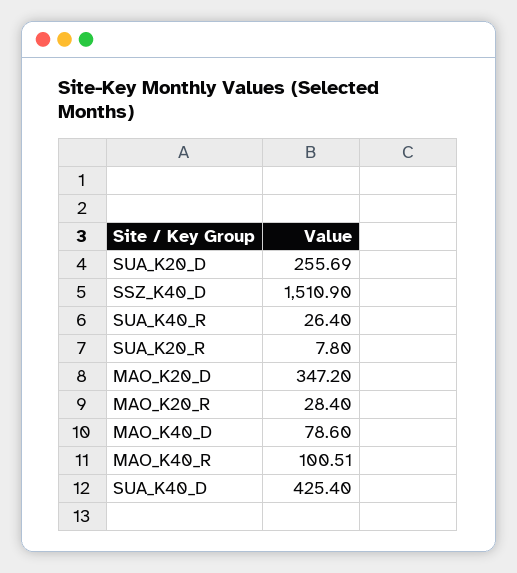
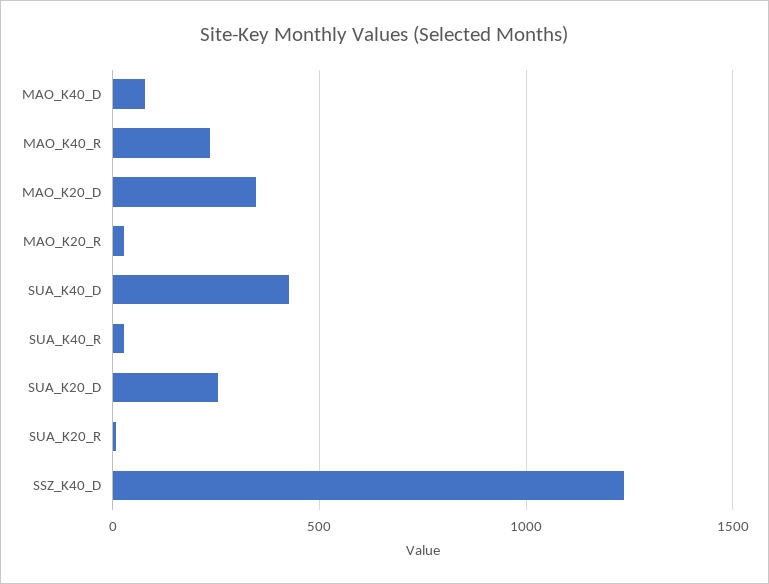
  {
    "SUA_K20_D": 255.69,
-   "SSZ_K40_D": 1510.9,
+   "SSZ_K40_D": 1250,
    "SUA_K40_R": 26.4,
    "SUA_K20_R": 7.8,
    "MAO_K20_D": 347.2,
    "MAO_K20_R": 28.4,
    "MAO_K40_D": 78.6,
-   "MAO_K40_R": 100.51,
+   "MAO_K40_R": 250,
    "SUA_K40_D": 425.4
  }

